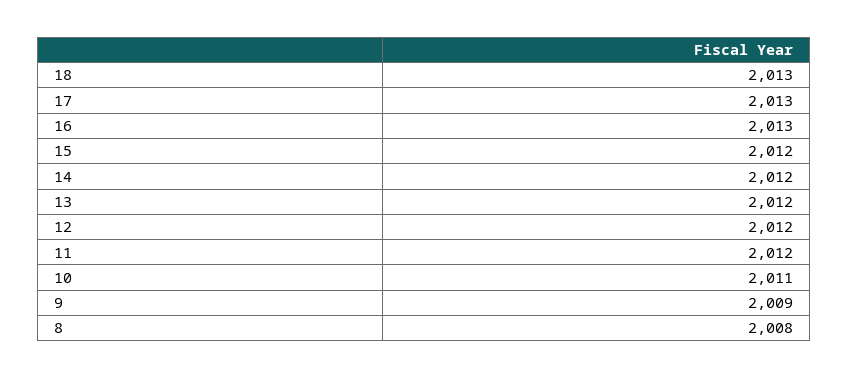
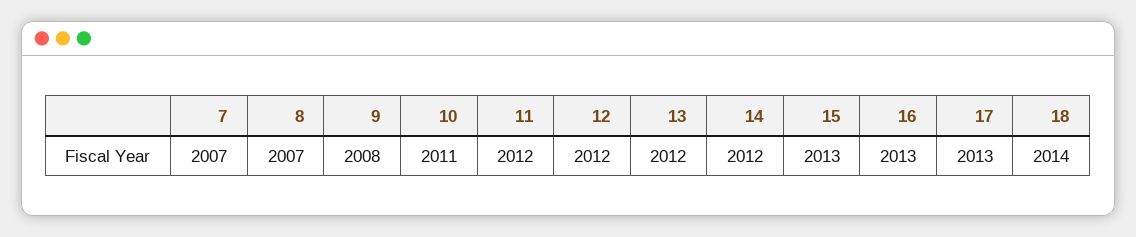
  {
-   "18": 2013,
+   "18": 2014,
    "17": 2013,
    "16": 2013,
-   "15": 2012,
+   "15": 2013,
    "14": 2012,
    "13": 2012,
    "12": 2012,
    "11": 2012,
    "10": 2011,
-   "9": 2009,
+   "9": 2008,
-   "8": 2008
+   "8": 2007,
+   "7": 2007
  }

